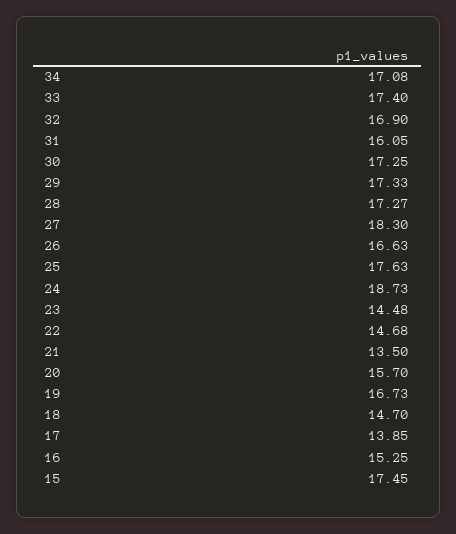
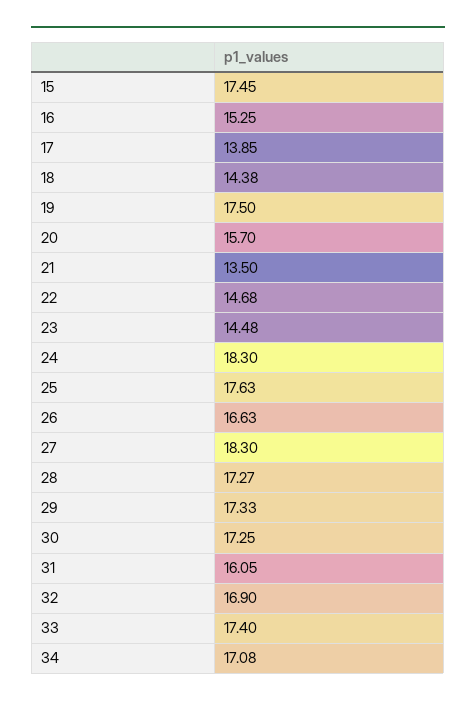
  {
    "34": 17.08,
    "33": 17.4,
    "32": 16.9,
    "31": 16.05,
    "30": 17.25,
    "29": 17.33,
    "28": 17.27,
    "27": 18.3,
    "26": 16.63,
    "25": 17.63,
-   "24": 18.73,
+   "24": 18.3,
    "23": 14.48,
    "22": 14.68,
    "21": 13.5,
    "20": 15.7,
-   "19": 16.73,
+   "19": 17.5,
-   "18": 14.7,
+   "18": 14.38,
    "17": 13.85,
    "16": 15.25,
    "15": 17.45
  }

